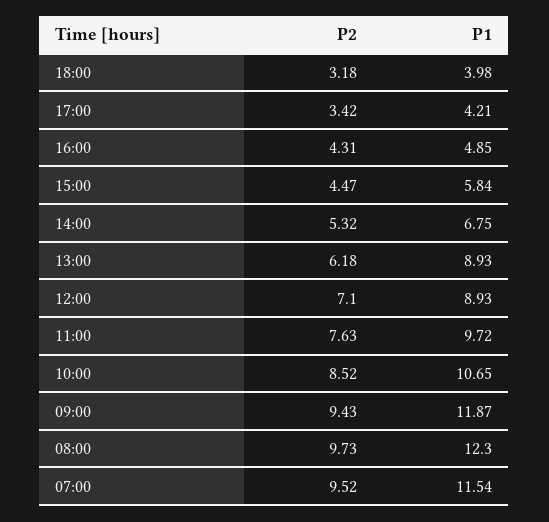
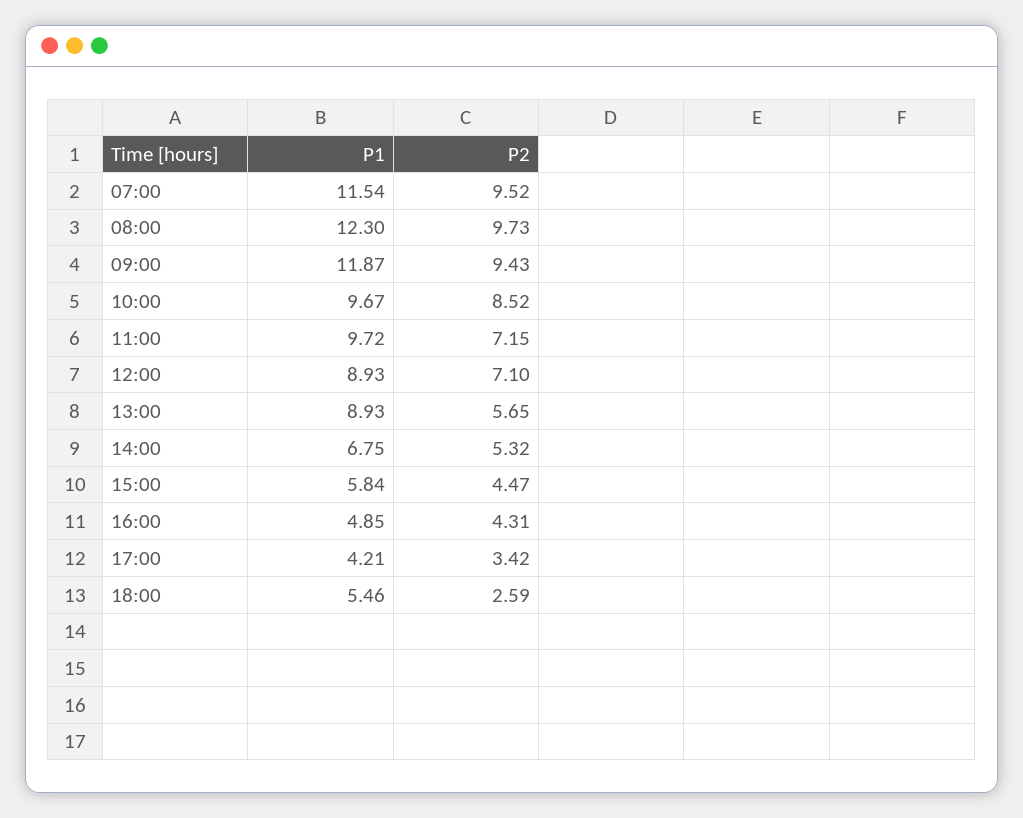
  {
    "P2": {
-     "18:00": 3.18,
+     "18:00": 2.59,
      "17:00": 3.42,
      "16:00": 4.31,
      "15:00": 4.47,
      "14:00": 5.32,
-     "13:00": 6.18,
+     "13:00": 5.65,
      "12:00": 7.1,
-     "11:00": 7.63,
+     "11:00": 7.15,
      "10:00": 8.52,
      "09:00": 9.43,
      "08:00": 9.73,
      "07:00": 9.52
    },
    "P1": {
-     "18:00": 3.98,
+     "18:00": 5.46,
      "17:00": 4.21,
      "16:00": 4.85,
      "15:00": 5.84,
      "14:00": 6.75,
      "13:00": 8.93,
      "12:00": 8.93,
      "11:00": 9.72,
-     "10:00": 10.65,
+     "10:00": 9.67,
      "09:00": 11.87,
      "08:00": 12.3,
      "07:00": 11.54
    }
  }

